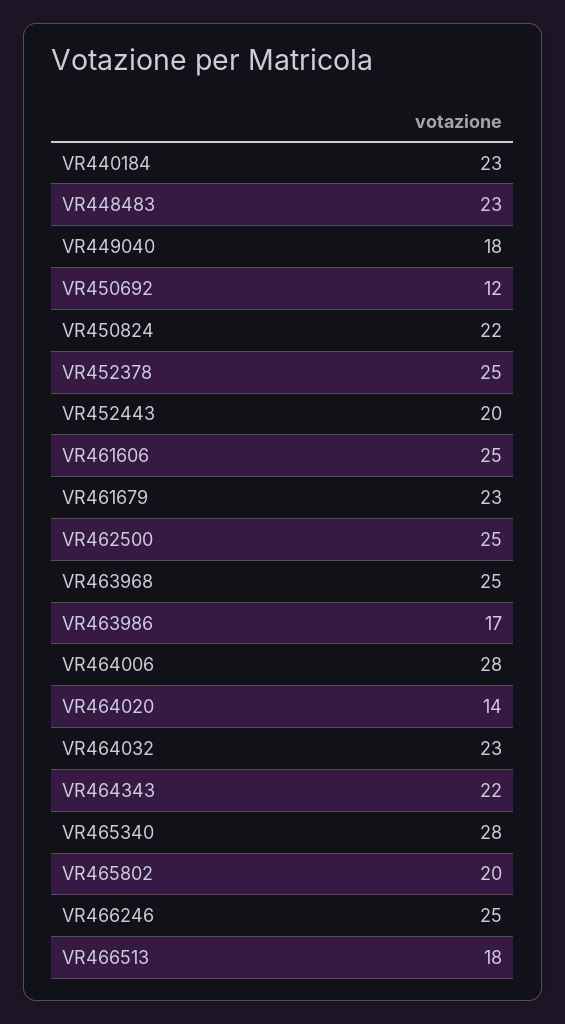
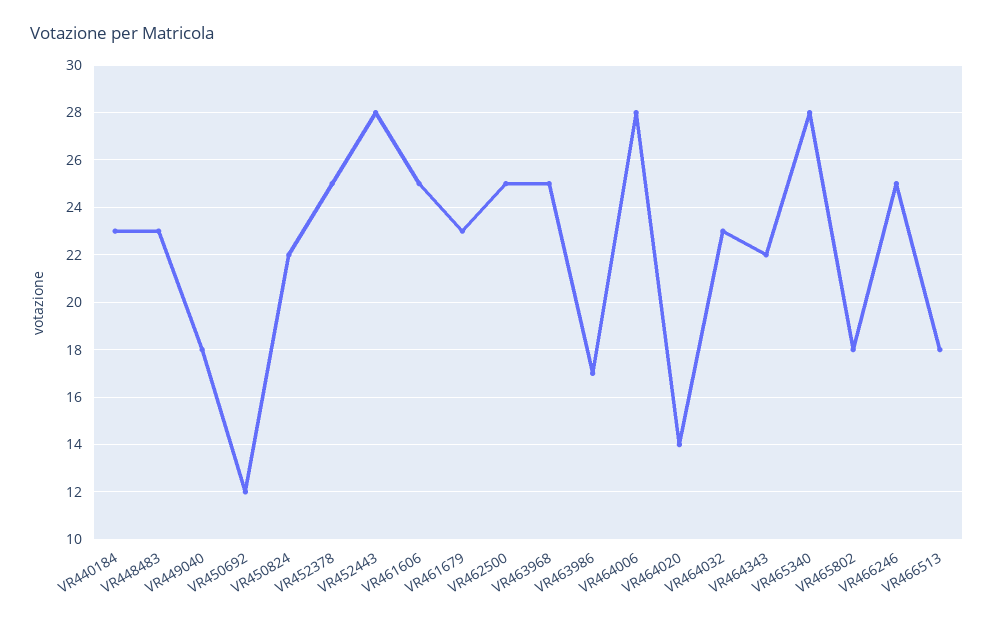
  {
    "VR440184": 23,
    "VR448483": 23,
    "VR449040": 18,
    "VR450692": 12,
    "VR450824": 22,
    "VR452378": 25,
-   "VR452443": 20,
+   "VR452443": 28,
    "VR461606": 25,
    "VR461679": 23,
    "VR462500": 25,
    "VR463968": 25,
    "VR463986": 17,
    "VR464006": 28,
    "VR464020": 14,
    "VR464032": 23,
    "VR464343": 22,
    "VR465340": 28,
-   "VR465802": 20,
+   "VR465802": 18,
    "VR466246": 25,
    "VR466513": 18
  }

